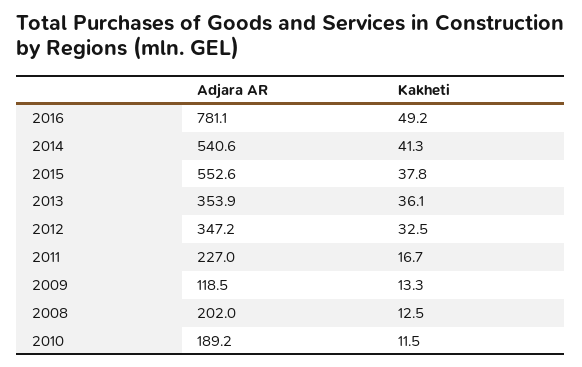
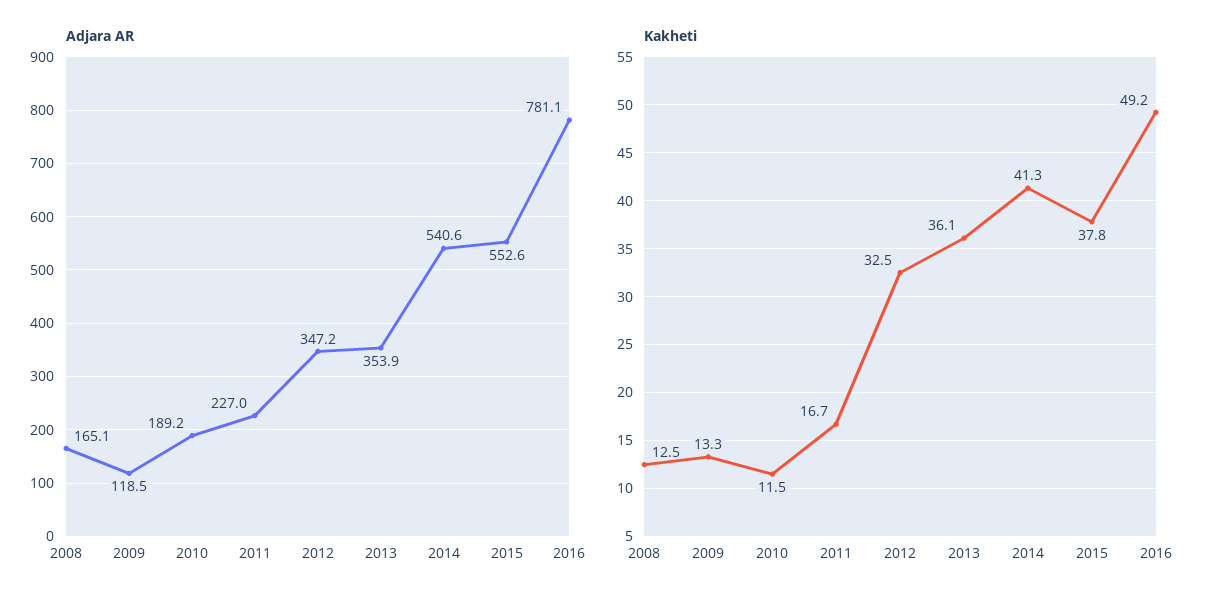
  {
    "Adjara AR": {
      "2016": 781.1,
      "2014": 540.6,
      "2015": 552.6,
      "2013": 353.9,
      "2012": 347.2,
      "2011": 227,
      "2009": 118.5,
-     "2008": 202,
+     "2008": 165.1,
      "2010": 189.2
    },
    "Kakheti": {
      "2016": 49.2,
      "2014": 41.3,
      "2015": 37.8,
      "2013": 36.1,
      "2012": 32.5,
      "2011": 16.7,
      "2009": 13.3,
      "2008": 12.5,
      "2010": 11.5
    }
  }

